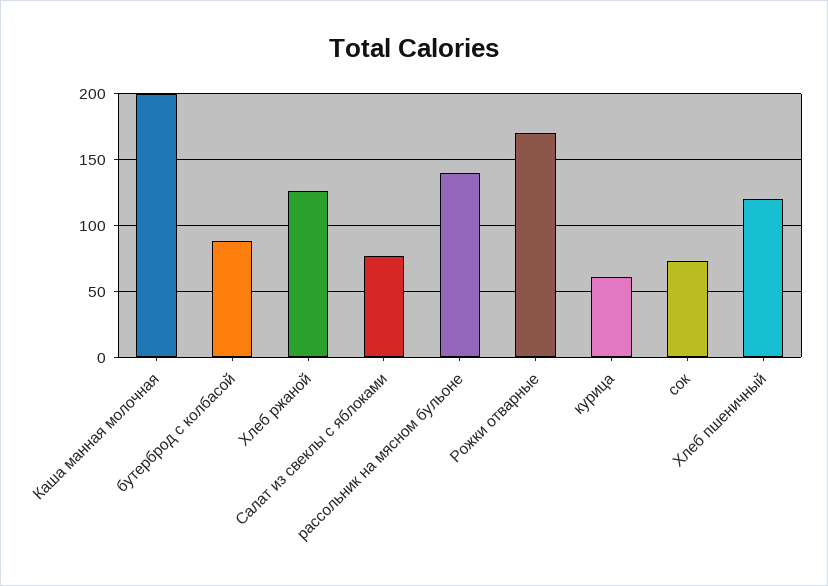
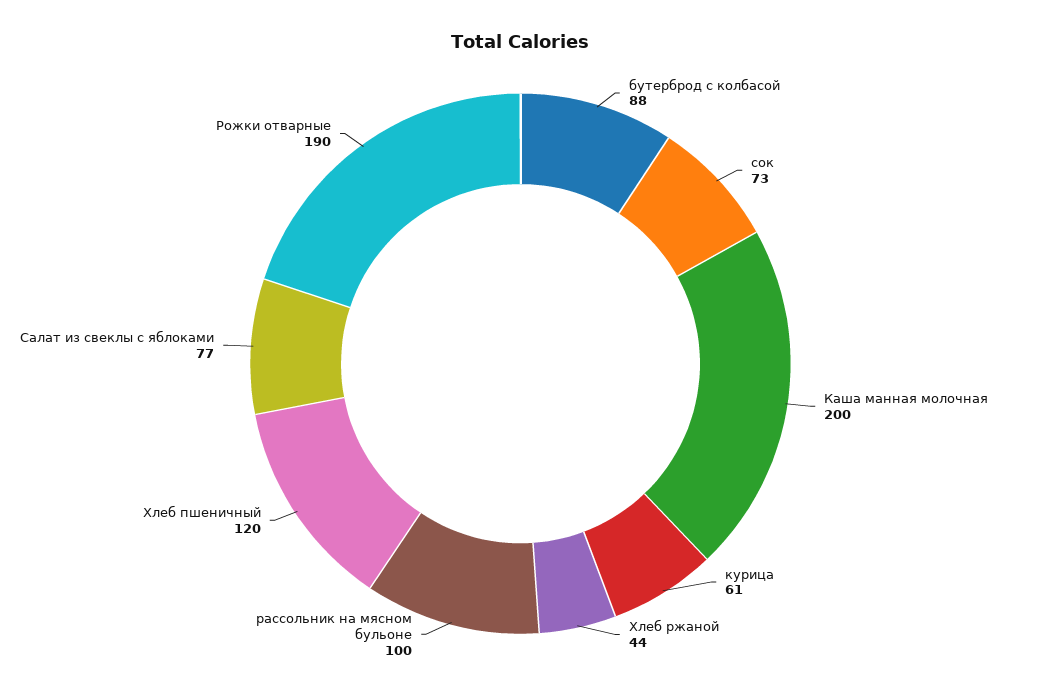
  {
    "Каша манная молочная": 200,
    "бутерброд с колбасой": 88,
-   "Хлеб ржаной": 125,
+   "Хлеб ржаной": 44,
    "Салат из свеклы с яблоками": 77,
-   "рассольник на мясном бульоне": 140,
+   "рассольник на мясном бульоне": 100,
-   "Рожки отварные": 170,
+   "Рожки отварные": 190,
    "курица": 61,
    "сок": 73,
    "Хлеб пшеничный": 120
  }

